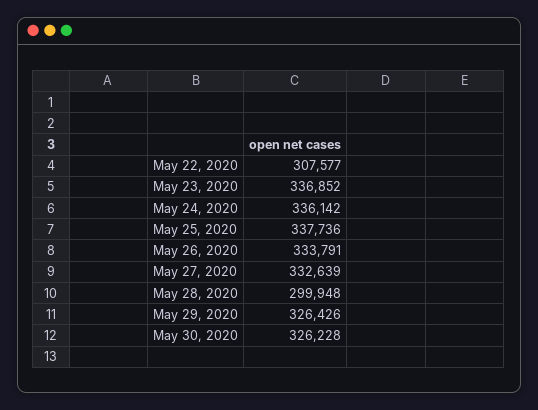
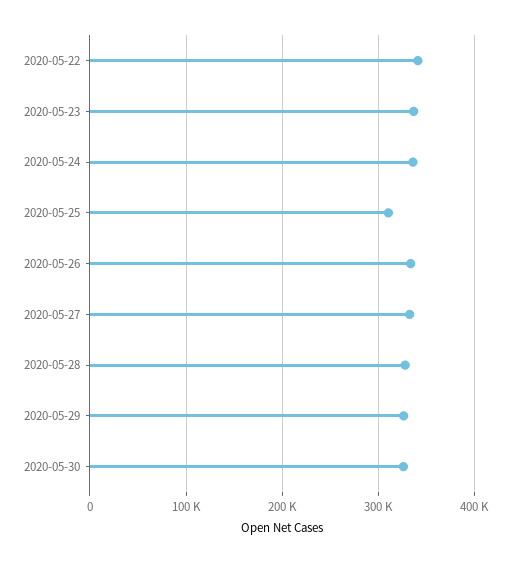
  {
-   "May 22, 2020": 307577,
+   "May 22, 2020": 340000,
    "May 23, 2020": 336852,
    "May 24, 2020": 336142,
-   "May 25, 2020": 337736,
+   "May 25, 2020": 310000,
    "May 26, 2020": 333791,
    "May 27, 2020": 332639,
-   "May 28, 2020": 299948,
+   "May 28, 2020": 330000,
    "May 29, 2020": 326426,
    "May 30, 2020": 326228
  }

